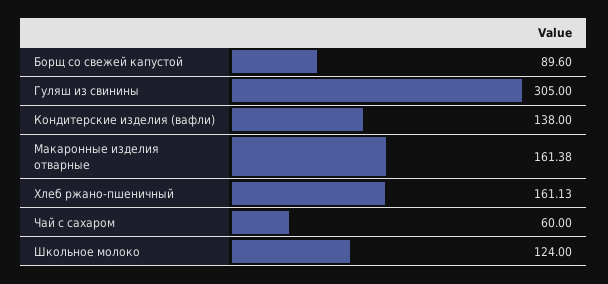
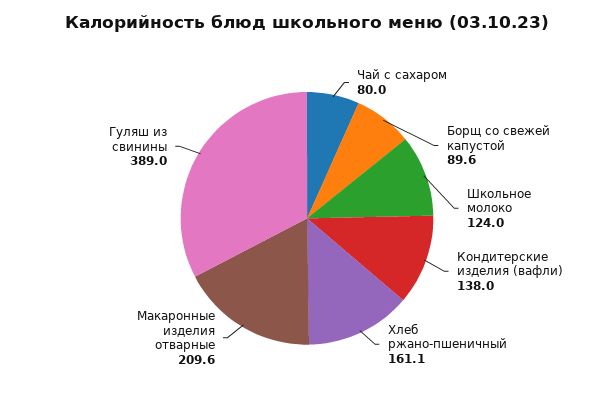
  {
    "Борщ со свежей капустой": 89.6,
-   "Гуляш из свинины": 305,
+   "Гуляш из свинины": 389,
    "Кондитерские изделия (вафли)": 138,
-   "Макаронные изделия отварные": 161.38,
+   "Макаронные изделия отварные": 209.6,
    "Хлеб ржано-пшеничный": 161.13,
-   "Чай с сахаром": 60,
+   "Чай с сахаром": 80,
    "Школьное молоко": 124
  }

